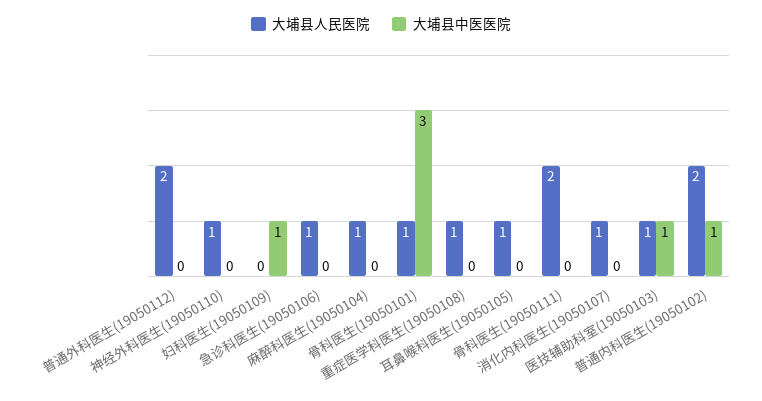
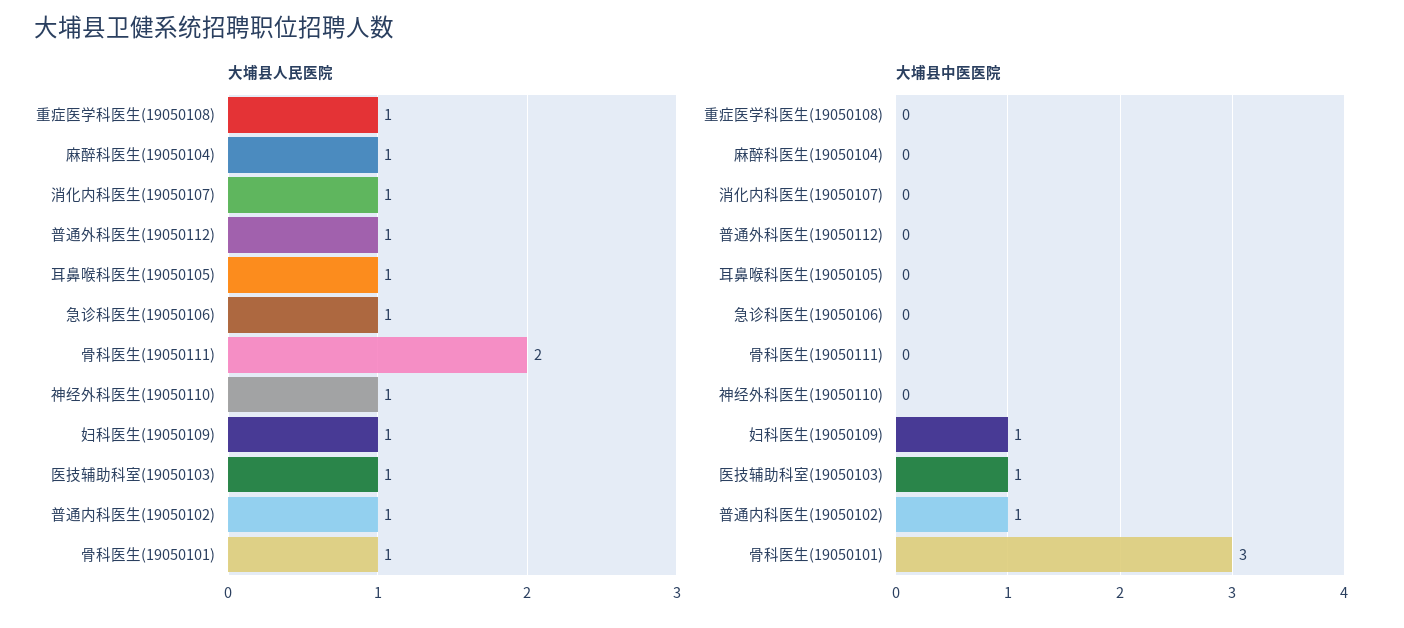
  {
    "大埔县人民医院": {
-     "普通外科医生(19050112)": 2,
+     "普通外科医生(19050112)": 1,
      "神经外科医生(19050110)": 1,
-     "妇科医生(19050109)": 0,
+     "妇科医生(19050109)": 1,
      "急诊科医生(19050106)": 1,
      "麻醉科医生(19050104)": 1,
      "骨科医生(19050101)": 1,
      "重症医学科医生(19050108)": 1,
      "耳鼻喉科医生(19050105)": 1,
      "骨科医生(19050111)": 2,
      "消化内科医生(19050107)": 1,
      "医技辅助科室(19050103)": 1,
-     "普通内科医生(19050102)": 2
+     "普通内科医生(19050102)": 1
    },
    "大埔县中医医院": {
      "普通外科医生(19050112)": 0,
      "神经外科医生(19050110)": 0,
      "妇科医生(19050109)": 1,
      "急诊科医生(19050106)": 0,
      "麻醉科医生(19050104)": 0,
      "骨科医生(19050101)": 3,
      "重症医学科医生(19050108)": 0,
      "耳鼻喉科医生(19050105)": 0,
      "骨科医生(19050111)": 0,
      "消化内科医生(19050107)": 0,
      "医技辅助科室(19050103)": 1,
      "普通内科医生(19050102)": 1
    }
  }

